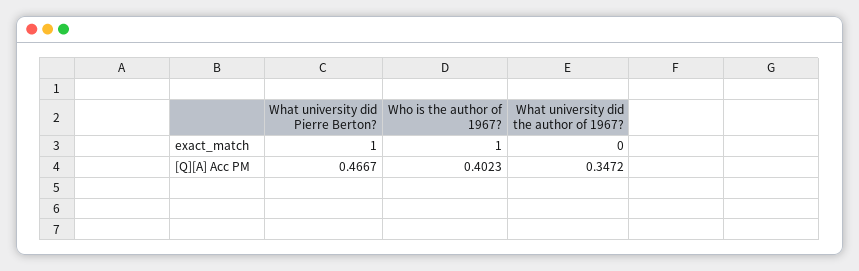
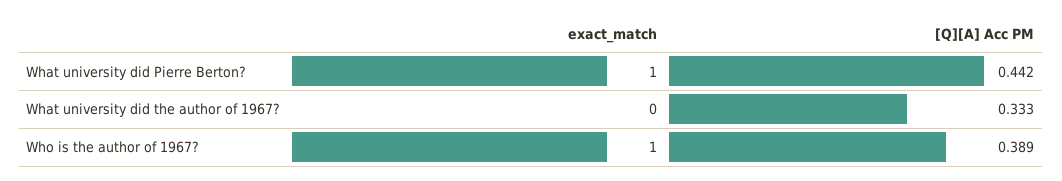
  {
    "What university did Pierre Berton?": {
      "exact_match": 1,
-     "[Q][A] Acc PM": 0.4667
+     "[Q][A] Acc PM": 0.442
    },
    "Who is the author of 1967?": {
      "exact_match": 1,
-     "[Q][A] Acc PM": 0.4023
+     "[Q][A] Acc PM": 0.389
    },
    "What university did the author of 1967?": {
      "exact_match": 0,
-     "[Q][A] Acc PM": 0.3472
+     "[Q][A] Acc PM": 0.333
    }
  }

